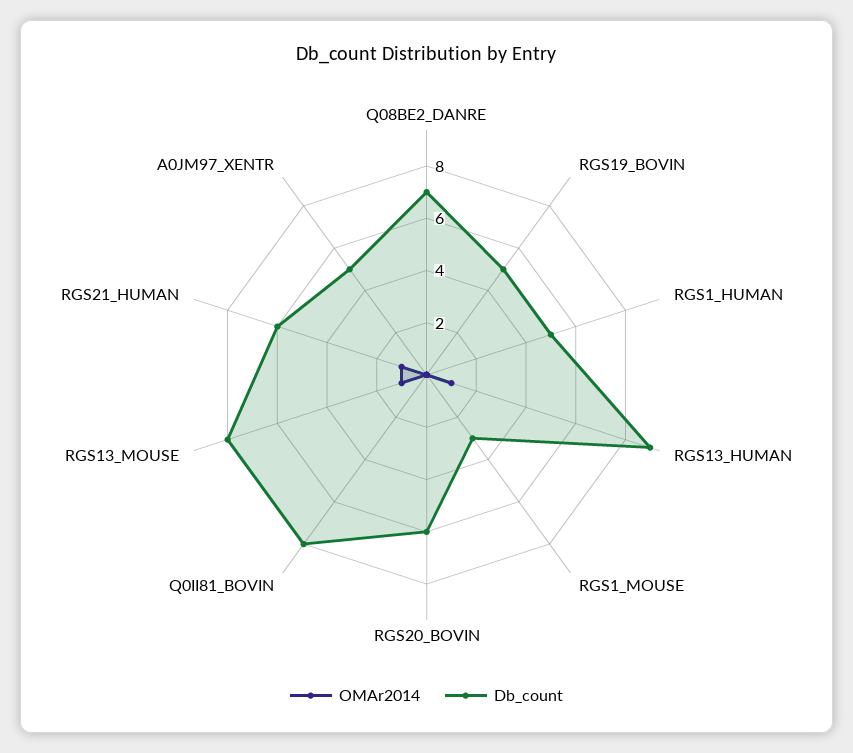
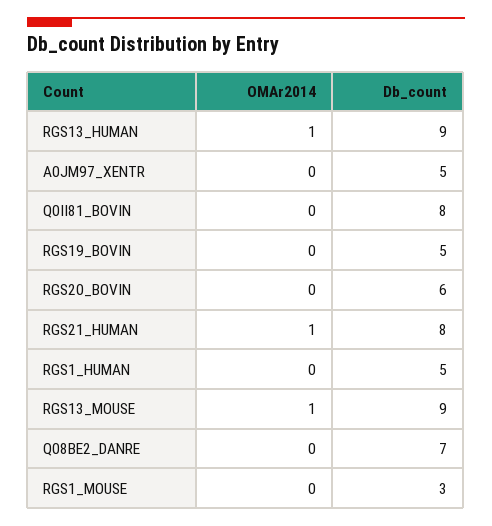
  {
    "OMAr2014": {
      "Q08BE2_DANRE": 0,
      "RGS19_BOVIN": 0,
      "RGS1_HUMAN": 0,
      "RGS13_HUMAN": 1,
      "RGS1_MOUSE": 0,
      "RGS20_BOVIN": 0,
      "Q0II81_BOVIN": 0,
      "RGS13_MOUSE": 1,
      "RGS21_HUMAN": 1,
      "A0JM97_XENTR": 0
    },
    "Db_count": {
      "Q08BE2_DANRE": 7,
      "RGS19_BOVIN": 5,
      "RGS1_HUMAN": 5,
      "RGS13_HUMAN": 9,
      "RGS1_MOUSE": 3,
      "RGS20_BOVIN": 6,
      "Q0II81_BOVIN": 8,
-     "RGS13_MOUSE": 8,
+     "RGS13_MOUSE": 9,
-     "RGS21_HUMAN": 6,
+     "RGS21_HUMAN": 8,
      "A0JM97_XENTR": 5
    }
  }

